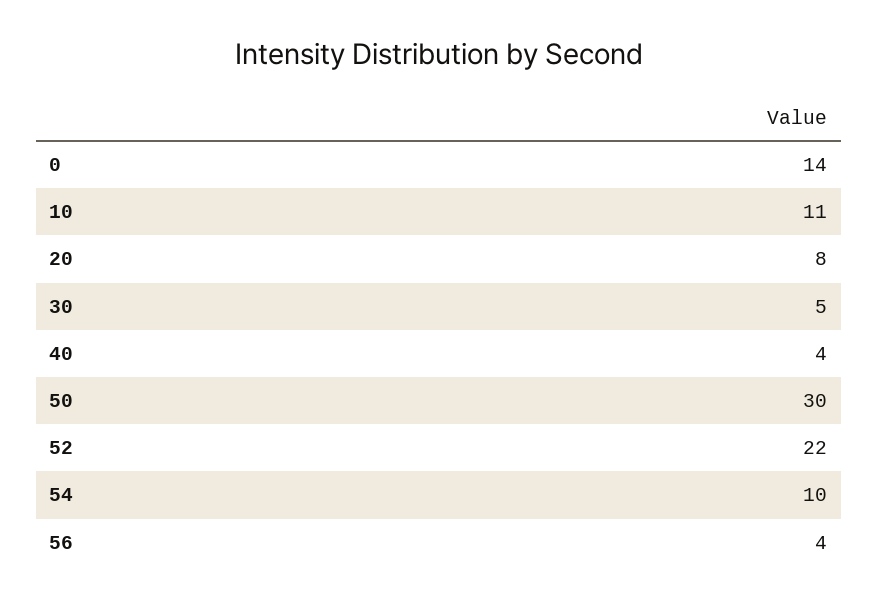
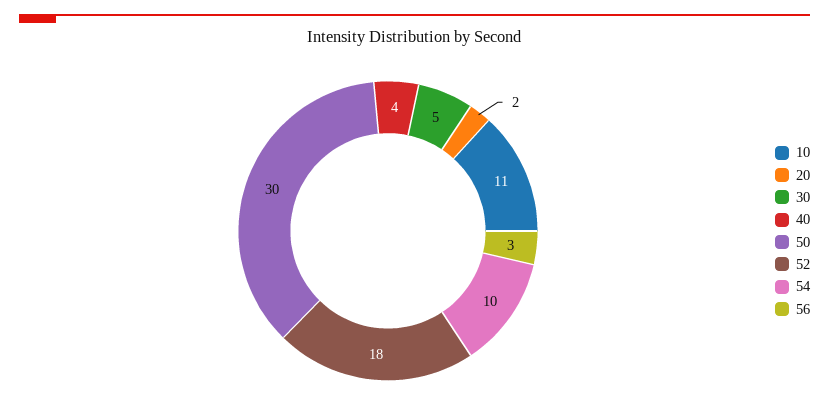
  {
-   "0": 14,
    "10": 11,
-   "20": 8,
+   "20": 2,
    "30": 5,
    "40": 4,
    "50": 30,
-   "52": 22,
+   "52": 18,
    "54": 10,
-   "56": 4
+   "56": 3
  }

